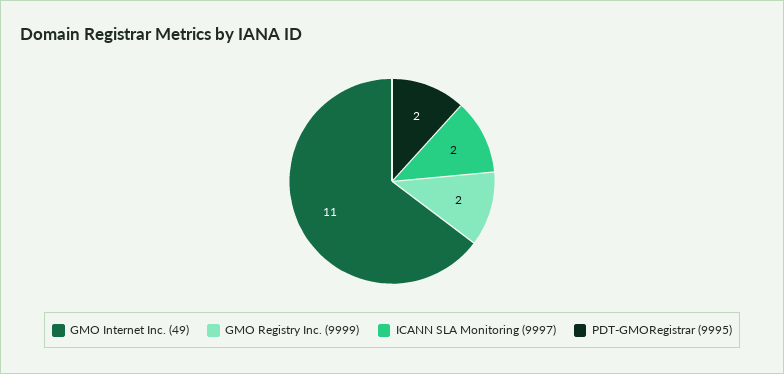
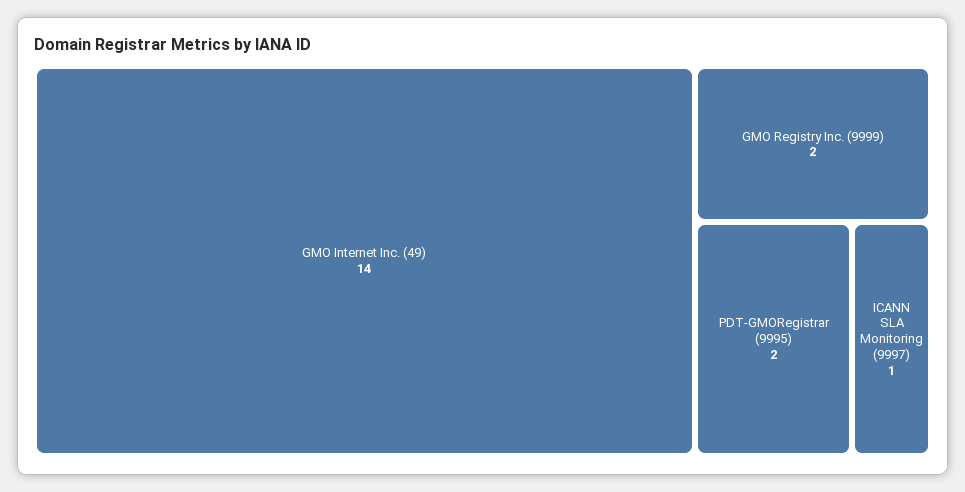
  {
-   "GMO Internet Inc. (49)": 11,
+   "GMO Internet Inc. (49)": 14,
    "GMO Registry Inc. (9999)": 2,
-   "ICANN SLA Monitoring (9997)": 2,
+   "ICANN SLA Monitoring (9997)": 1,
    "PDT-GMORegistrar (9995)": 2
  }

